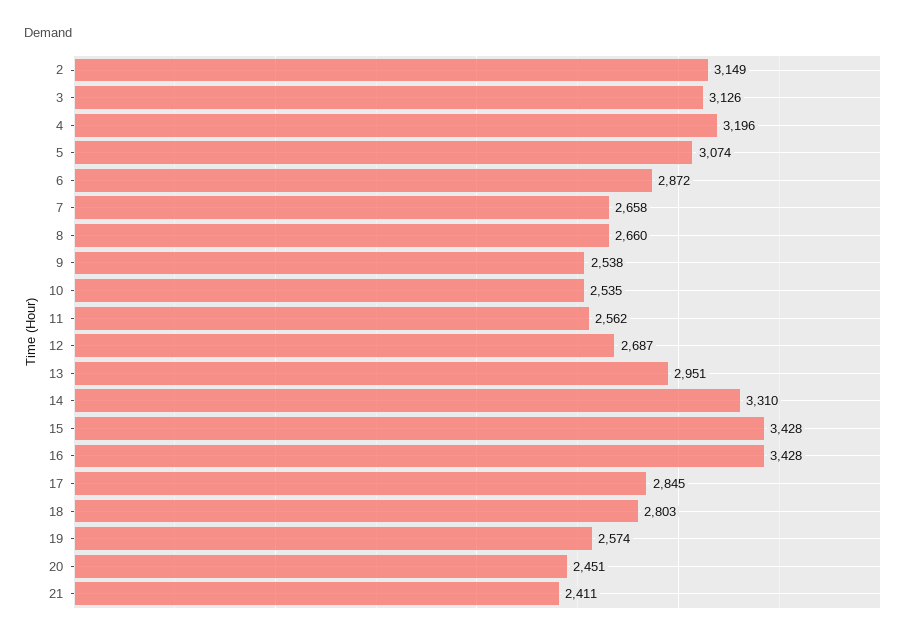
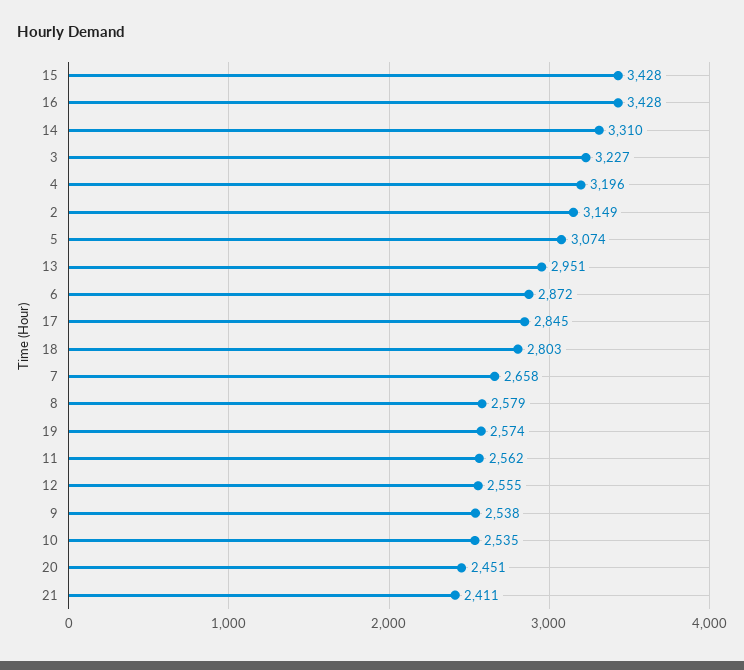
  {
    "2": 3149,
-   "3": 3126,
+   "3": 3227,
    "4": 3196,
    "5": 3074,
    "6": 2872,
    "7": 2658,
-   "8": 2660,
+   "8": 2579,
    "9": 2538,
    "10": 2535,
    "11": 2562,
-   "12": 2687,
+   "12": 2555,
    "13": 2951,
    "14": 3310,
    "15": 3428,
    "16": 3428,
    "17": 2845,
    "18": 2803,
    "19": 2574,
    "20": 2451,
    "21": 2411
  }

